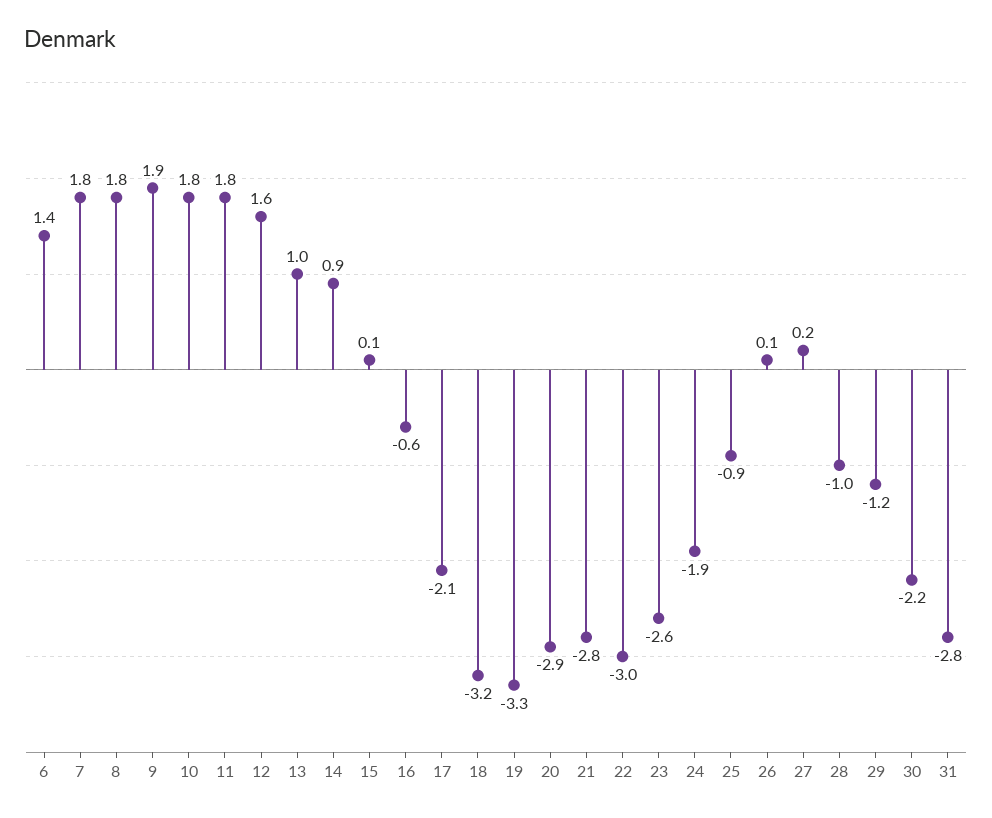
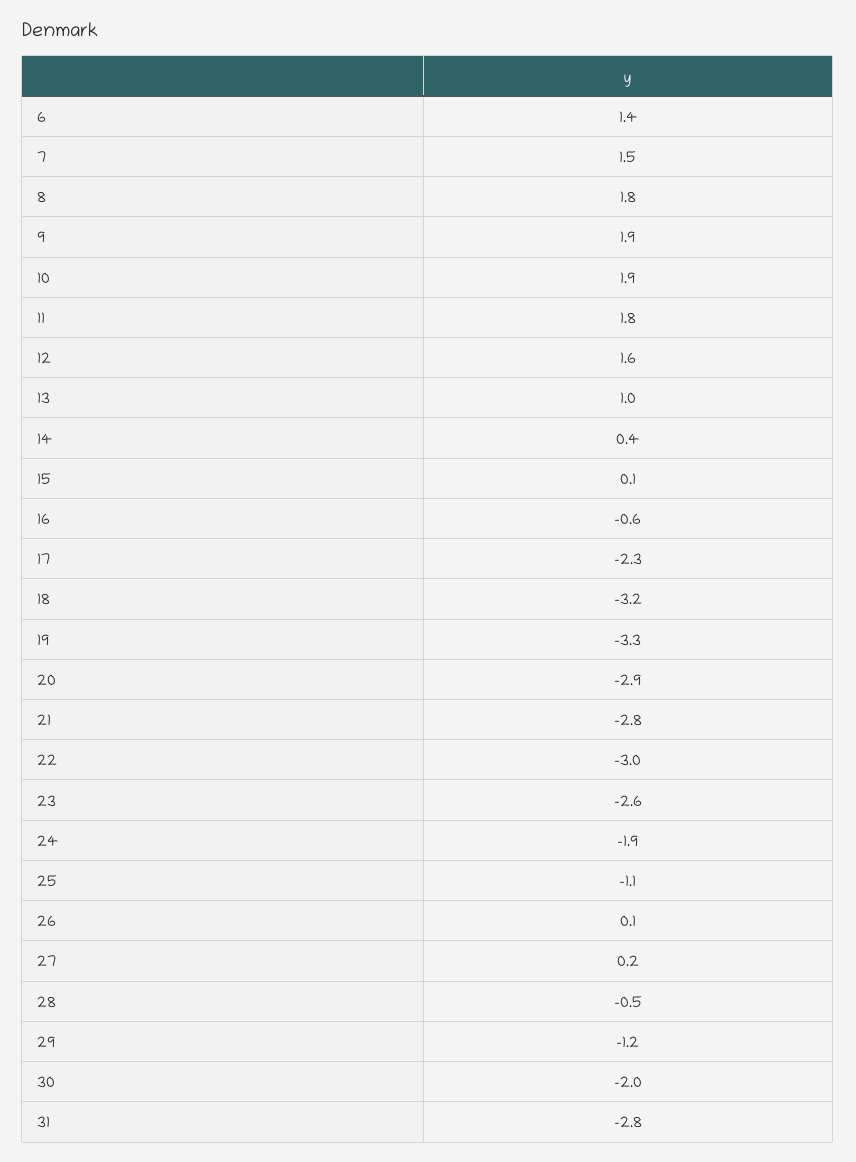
  {
    "6": 1.4,
-   "7": 1.8,
+   "7": 1.5,
    "8": 1.8,
    "9": 1.9,
-   "10": 1.8,
+   "10": 1.9,
    "11": 1.8,
    "12": 1.6,
    "13": 1,
-   "14": 0.9,
+   "14": 0.4,
    "15": 0.1,
    "16": -0.6,
-   "17": -2.1,
+   "17": -2.3,
    "18": -3.2,
    "19": -3.3,
    "20": -2.9,
    "21": -2.8,
    "22": -3,
    "23": -2.6,
    "24": -1.9,
-   "25": -0.9,
+   "25": -1.1,
    "26": 0.1,
    "27": 0.2,
-   "28": -1,
+   "28": -0.5,
    "29": -1.2,
-   "30": -2.2,
+   "30": -2,
    "31": -2.8
  }

